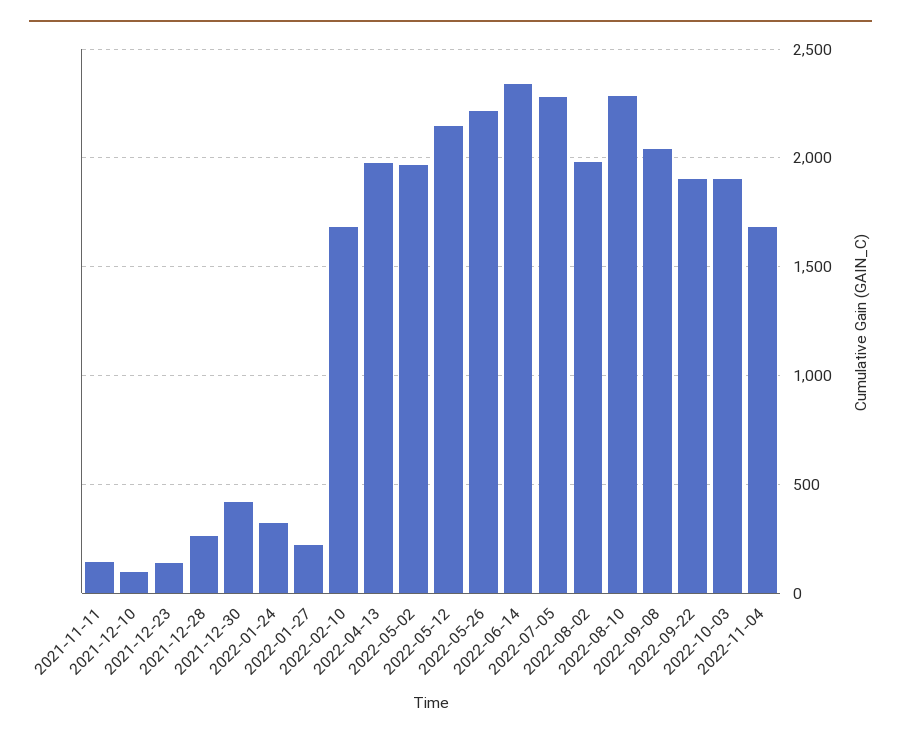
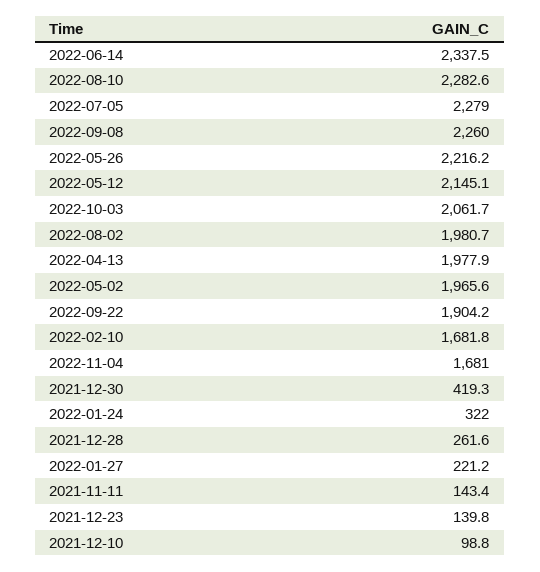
  {
    "2021-11-11": 143.4,
    "2021-12-10": 98.8,
    "2021-12-23": 139.8,
    "2021-12-28": 261.6,
    "2021-12-30": 419.3,
    "2022-01-24": 322,
    "2022-01-27": 221.2,
    "2022-02-10": 1681.8,
    "2022-04-13": 1977.9,
    "2022-05-02": 1965.6,
    "2022-05-12": 2145.1,
    "2022-05-26": 2216.2,
    "2022-06-14": 2337.5,
    "2022-07-05": 2279,
    "2022-08-02": 1980.7,
    "2022-08-10": 2282.6,
-   "2022-09-08": 2050,
+   "2022-09-08": 2260,
    "2022-09-22": 1904.2,
-   "2022-10-03": 1900,
+   "2022-10-03": 2061.7,
    "2022-11-04": 1681
  }

